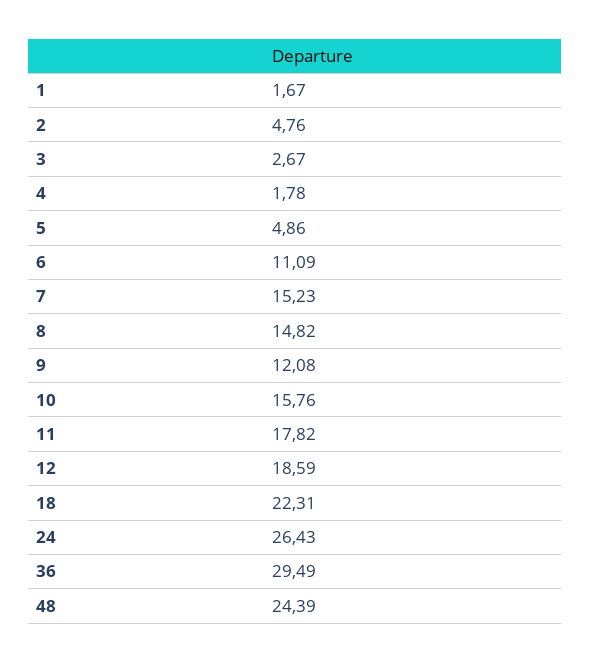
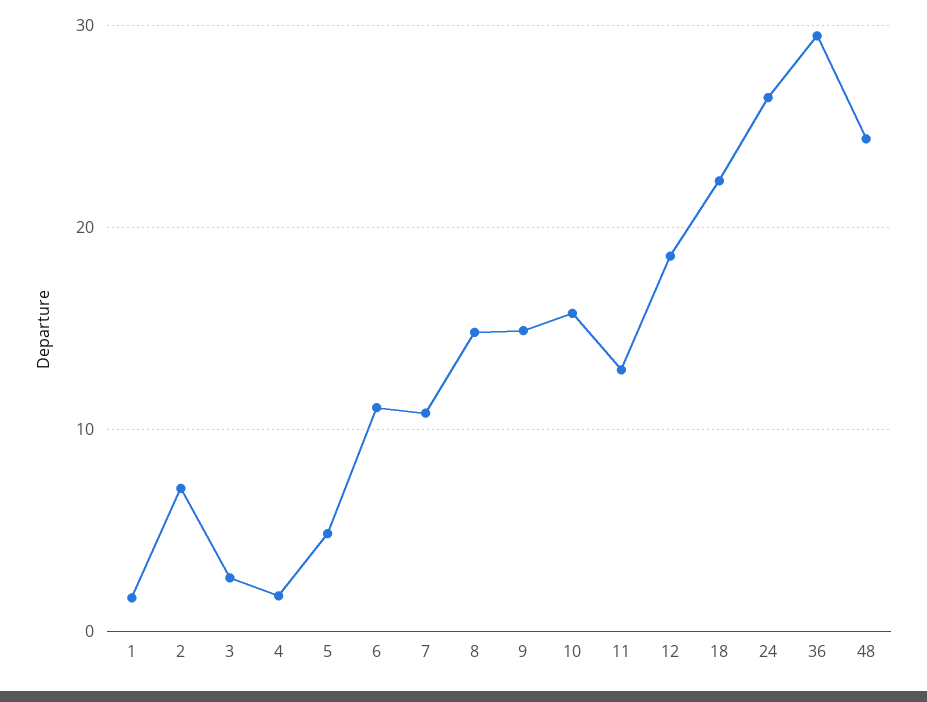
  {
    "1": 1.67,
-   "2": 4.76,
+   "2": 7,
    "3": 2.67,
    "4": 1.78,
    "5": 4.86,
    "6": 11.09,
-   "7": 15.23,
+   "7": 11,
    "8": 14.82,
-   "9": 12.08,
+   "9": 15,
    "10": 15.76,
-   "11": 17.82,
+   "11": 13,
    "12": 18.59,
    "18": 22.31,
    "24": 26.43,
    "36": 29.49,
    "48": 24.39
  }

